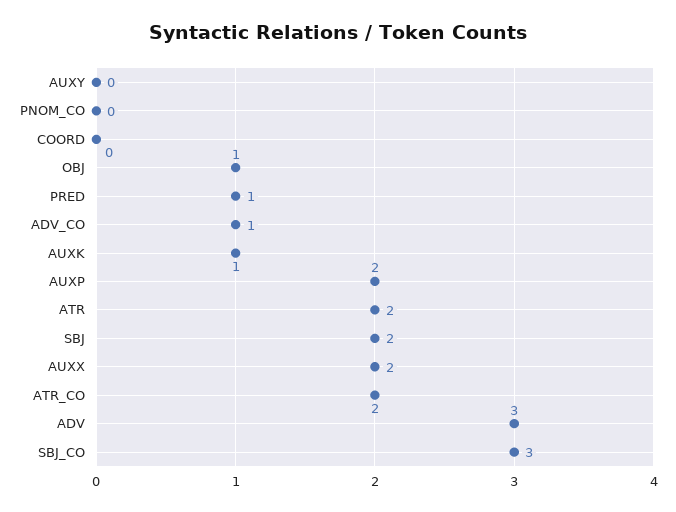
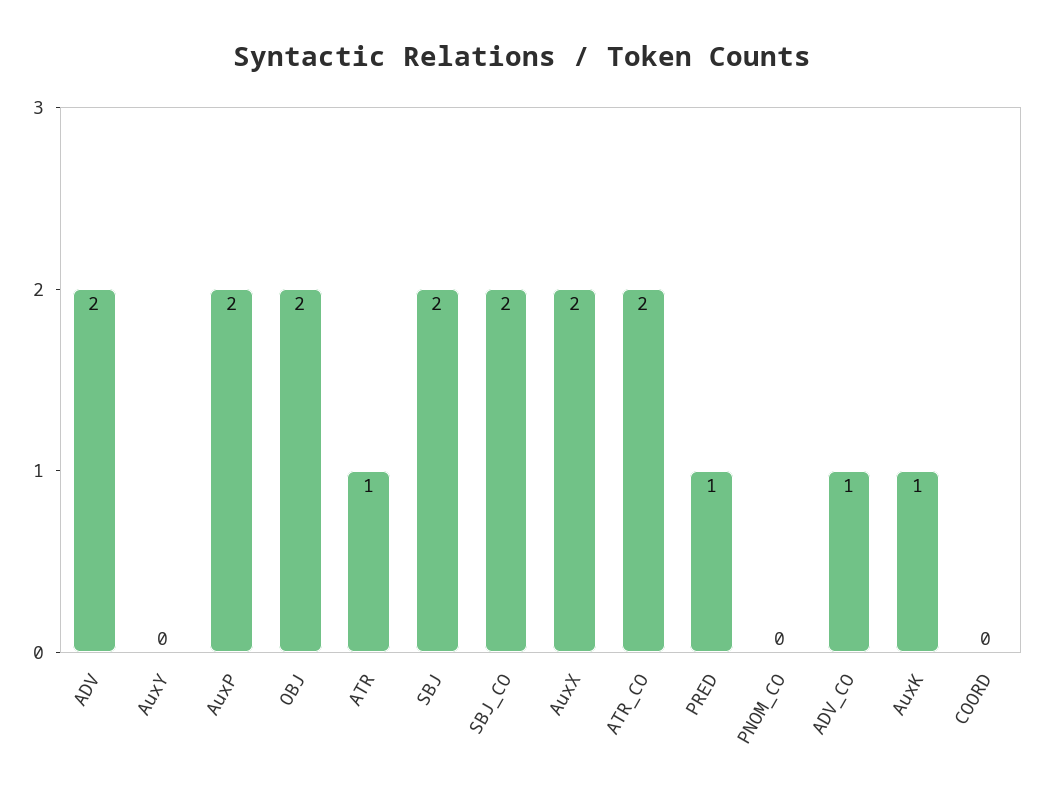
  {
    "AUXY": 0,
    "PNOM_CO": 0,
    "COORD": 0,
-   "OBJ": 1,
+   "OBJ": 2,
    "PRED": 1,
    "ADV_CO": 1,
    "AUXK": 1,
    "AUXP": 2,
-   "ATR": 2,
+   "ATR": 1,
    "SBJ": 2,
    "AUXX": 2,
    "ATR_CO": 2,
-   "ADV": 3,
+   "ADV": 2,
-   "SBJ_CO": 3
+   "SBJ_CO": 2
  }

